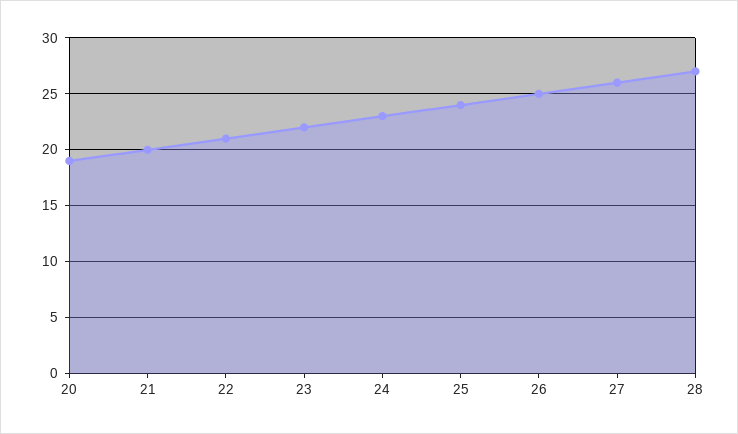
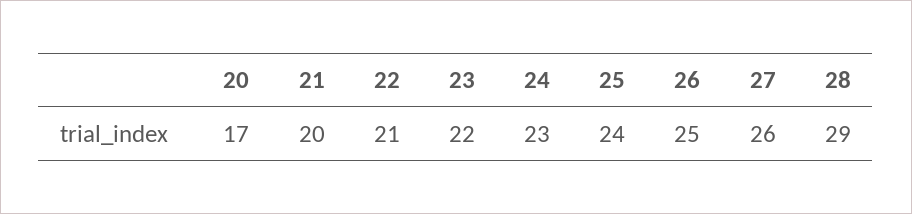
  {
-   "20": 19,
+   "20": 17,
    "21": 20,
    "22": 21,
    "23": 22,
    "24": 23,
    "25": 24,
    "26": 25,
    "27": 26,
-   "28": 27
+   "28": 29
  }

